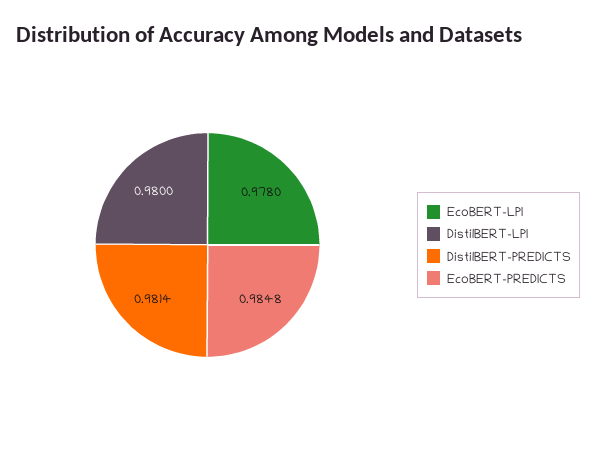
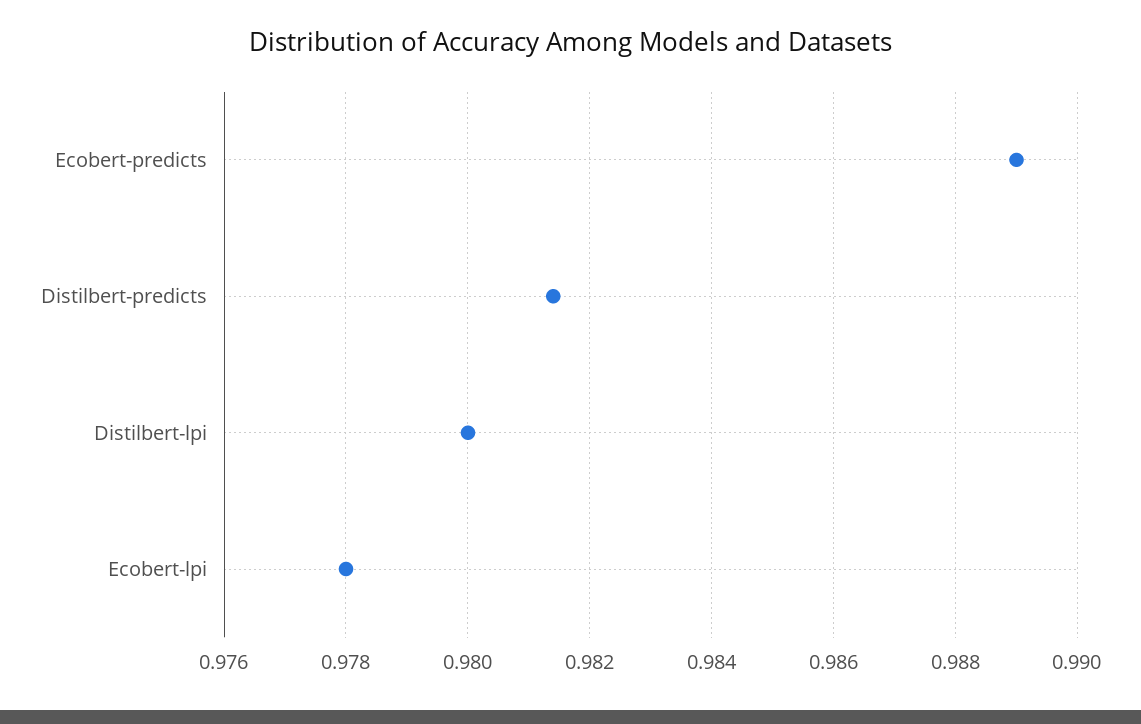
  {
    "EcoBERT-LPI": 0.978,
    "DistilBERT-LPI": 0.98,
    "DistilBERT-PREDICTS": 0.9814,
-   "EcoBERT-PREDICTS": 0.9848
+   "EcoBERT-PREDICTS": 0.989
  }

